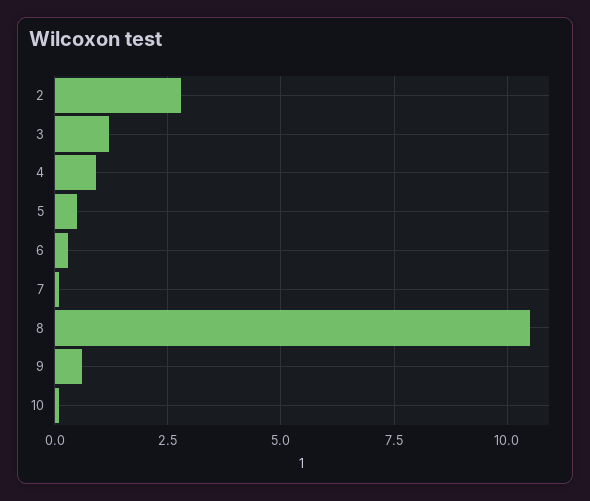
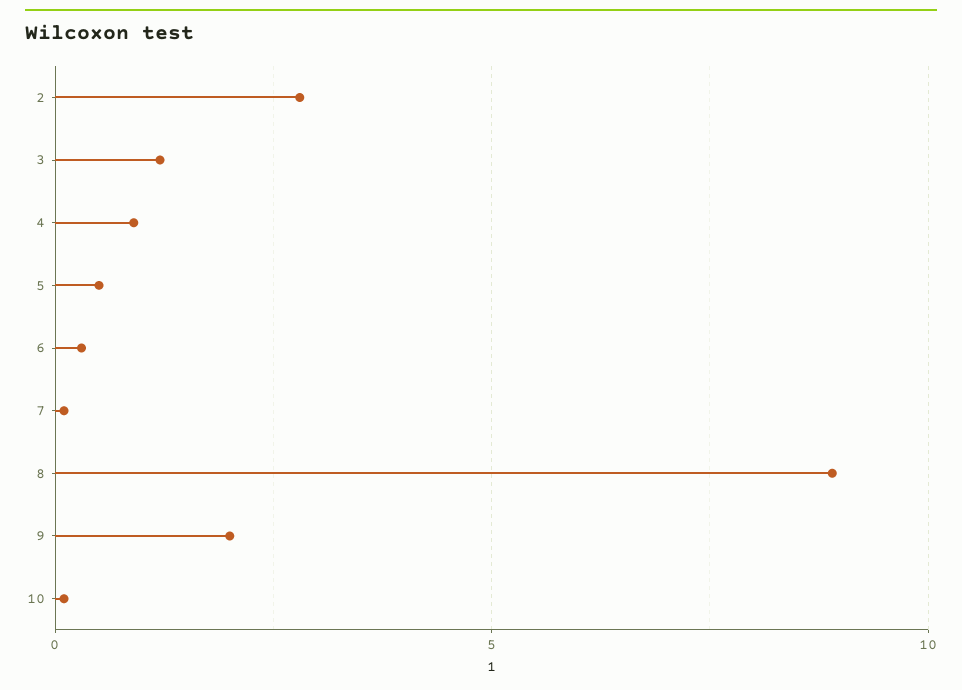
  {
    "2": 3,
    "3": 1,
    "4": 1,
    "5": 0.5,
    "6": 0.5,
    "7": 0,
-   "8": 10.5,
+   "8": 9,
-   "9": 0.5,
+   "9": 2,
    "10": 0
  }

